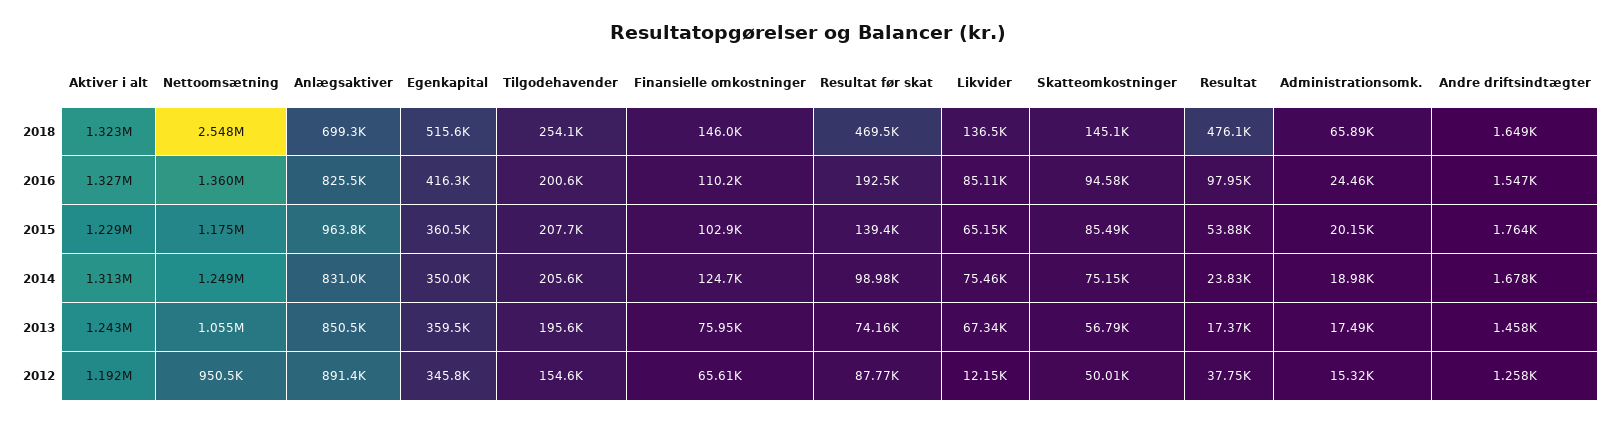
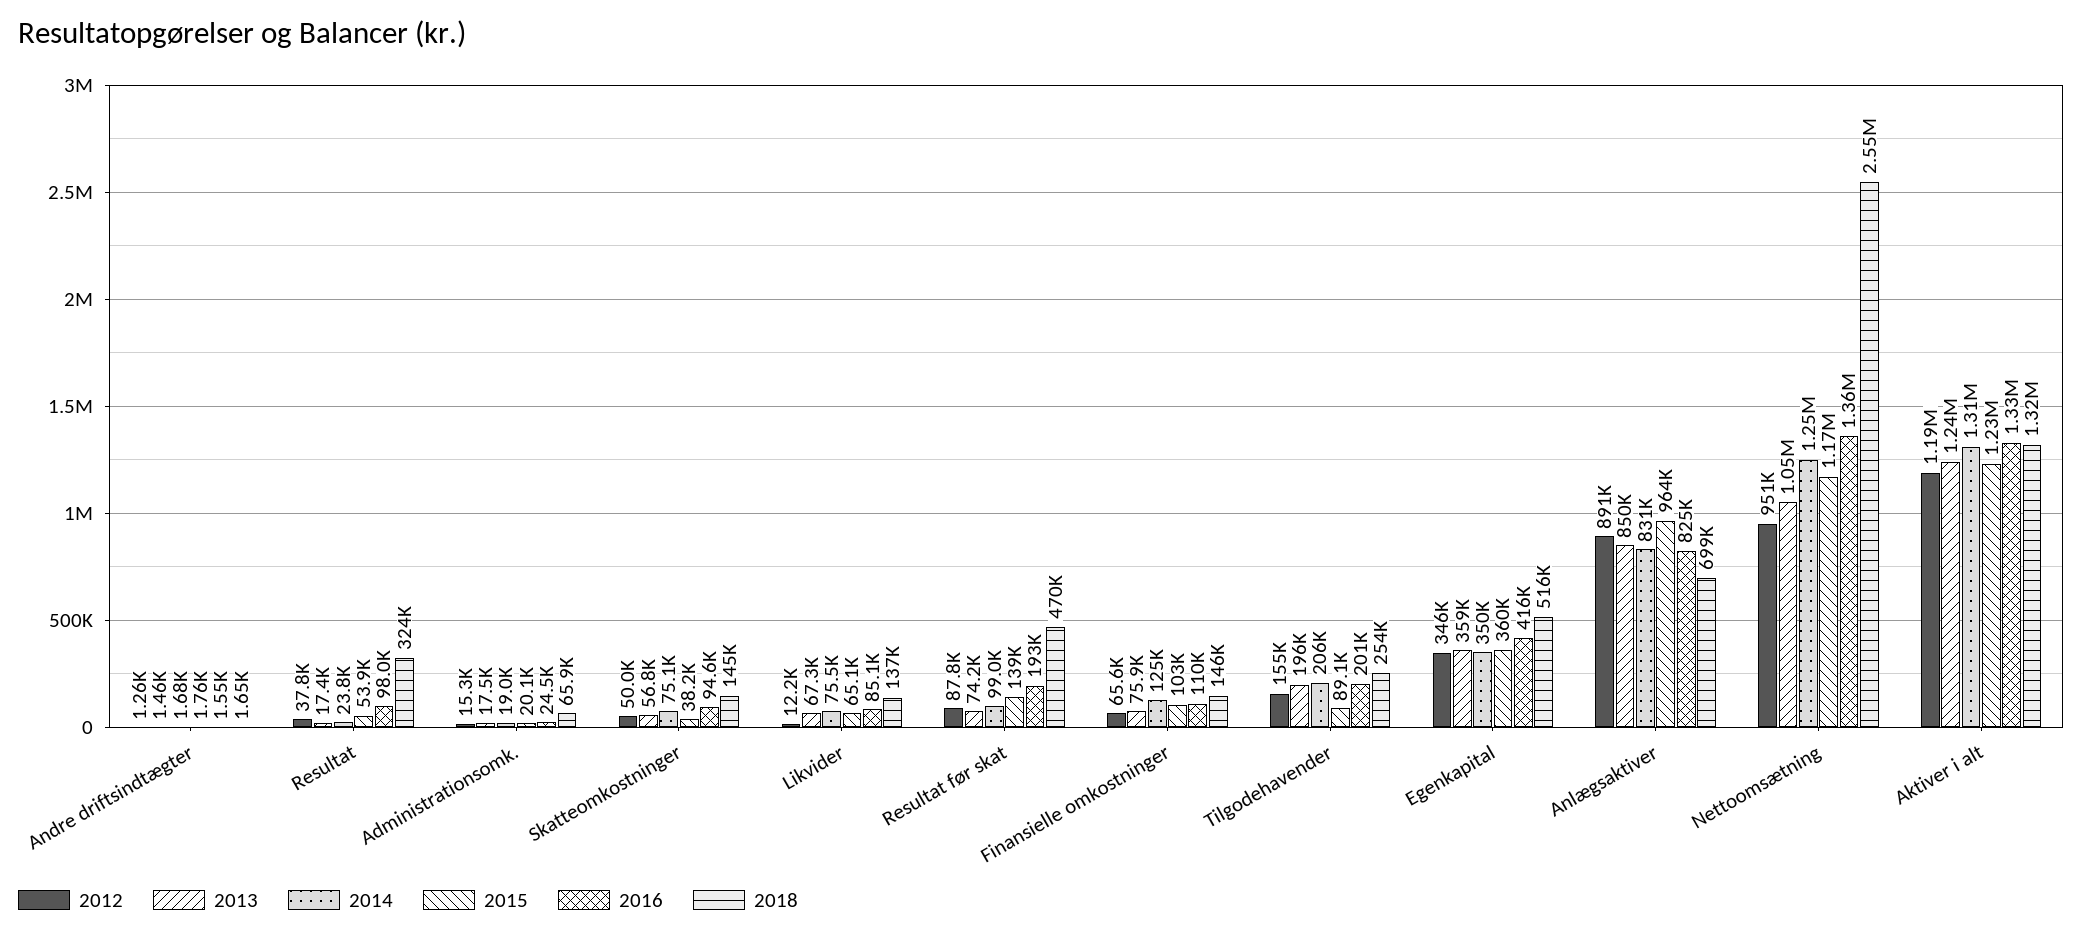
  {
    "2018": {
      "Aktiver i alt": 1323000,
      "Nettoomsætning": 2548000,
      "Anlægsaktiver": 699300,
      "Egenkapital": 515600,
      "Tilgodehavender": 254100,
      "Finansielle omkostninger": 146000,
      "Resultat før skat": 469500,
      "Likvider": 136500,
      "Skatteomkostninger": 145100,
-     "Resultat": 476100,
+     "Resultat": 324000,
      "Administrationsomk.": 65890,
      "Andre driftsindtægter": 1649
    },
    "2016": {
      "Aktiver i alt": 1327000,
      "Nettoomsætning": 1360000,
      "Anlægsaktiver": 825500,
      "Egenkapital": 416300,
      "Tilgodehavender": 200600,
      "Finansielle omkostninger": 110200,
      "Resultat før skat": 192500,
      "Likvider": 85110,
      "Skatteomkostninger": 94580,
      "Resultat": 97950,
      "Administrationsomk.": 24460,
      "Andre driftsindtægter": 1547
    },
    "2015": {
      "Aktiver i alt": 1229000,
      "Nettoomsætning": 1175000,
      "Anlægsaktiver": 963800,
      "Egenkapital": 360500,
-     "Tilgodehavender": 207700,
+     "Tilgodehavender": 89100,
      "Finansielle omkostninger": 102900,
      "Resultat før skat": 139400,
      "Likvider": 65150,
-     "Skatteomkostninger": 85490,
+     "Skatteomkostninger": 38200,
      "Resultat": 53880,
      "Administrationsomk.": 20150,
      "Andre driftsindtægter": 1764
    },
    "2014": {
      "Aktiver i alt": 1313000,
      "Nettoomsætning": 1249000,
      "Anlægsaktiver": 831000,
      "Egenkapital": 350000,
      "Tilgodehavender": 205600,
      "Finansielle omkostninger": 124700,
      "Resultat før skat": 98980,
      "Likvider": 75460,
      "Skatteomkostninger": 75150,
      "Resultat": 23830,
      "Administrationsomk.": 18980,
      "Andre driftsindtægter": 1678
    },
    "2013": {
      "Aktiver i alt": 1243000,
      "Nettoomsætning": 1055000,
      "Anlægsaktiver": 850500,
      "Egenkapital": 359500,
      "Tilgodehavender": 195600,
      "Finansielle omkostninger": 75950,
      "Resultat før skat": 74160,
      "Likvider": 67340,
      "Skatteomkostninger": 56790,
      "Resultat": 17370,
      "Administrationsomk.": 17490,
      "Andre driftsindtægter": 1458
    },
    "2012": {
      "Aktiver i alt": 1192000,
      "Nettoomsætning": 950500,
      "Anlægsaktiver": 891400,
      "Egenkapital": 345800,
      "Tilgodehavender": 154600,
      "Finansielle omkostninger": 65610,
      "Resultat før skat": 87770,
      "Likvider": 12150,
      "Skatteomkostninger": 50010,
      "Resultat": 37750,
      "Administrationsomk.": 15320,
      "Andre driftsindtægter": 1258
    }
  }

